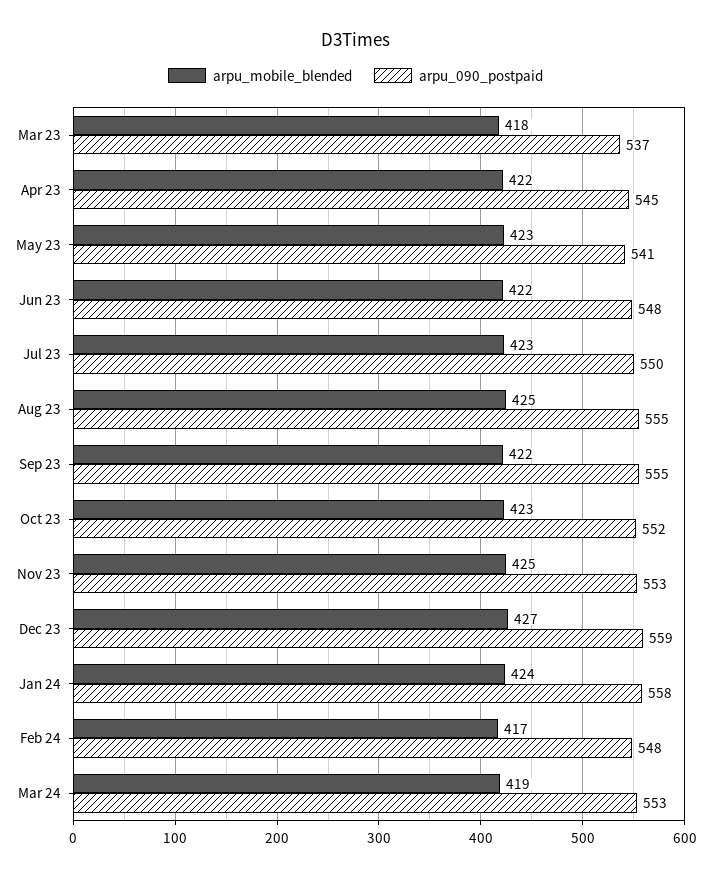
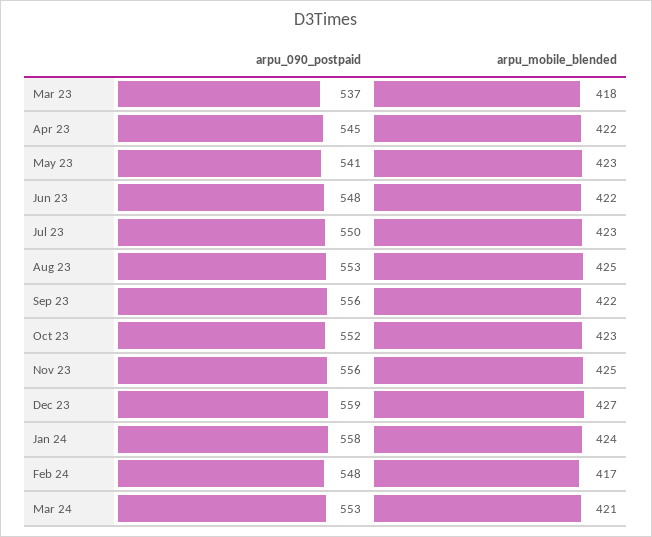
  {
    "arpu_mobile_blended": {
      "Mar 23": 418,
      "Apr 23": 422,
      "May 23": 423,
      "Jun 23": 422,
      "Jul 23": 423,
      "Aug 23": 425,
      "Sep 23": 422,
      "Oct 23": 423,
      "Nov 23": 425,
      "Dec 23": 427,
      "Jan 24": 424,
      "Feb 24": 417,
-     "Mar 24": 419
+     "Mar 24": 421
    },
    "arpu_090_postpaid": {
      "Mar 23": 537,
      "Apr 23": 545,
      "May 23": 541,
      "Jun 23": 548,
      "Jul 23": 550,
-     "Aug 23": 555,
+     "Aug 23": 553,
-     "Sep 23": 555,
+     "Sep 23": 556,
      "Oct 23": 552,
-     "Nov 23": 553,
+     "Nov 23": 556,
      "Dec 23": 559,
      "Jan 24": 558,
      "Feb 24": 548,
      "Mar 24": 553
    }
  }

